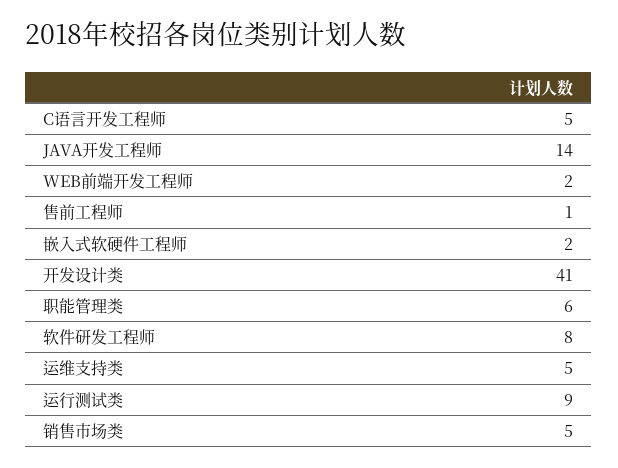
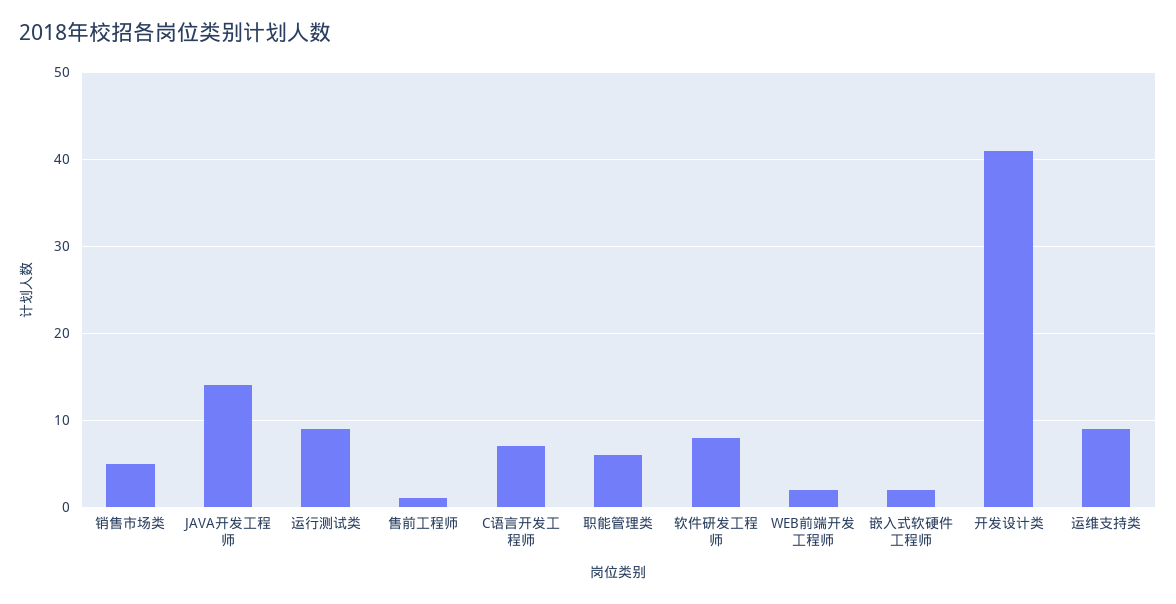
  {
-   "C语言开发工程师": 5,
+   "C语言开发工程师": 7,
    "JAVA开发工程师": 14,
    "WEB前端开发工程师": 2,
    "售前工程师": 1,
    "嵌入式软硬件工程师": 2,
    "开发设计类": 41,
    "职能管理类": 6,
    "软件研发工程师": 8,
-   "运维支持类": 5,
+   "运维支持类": 9,
    "运行测试类": 9,
    "销售市场类": 5
  }

